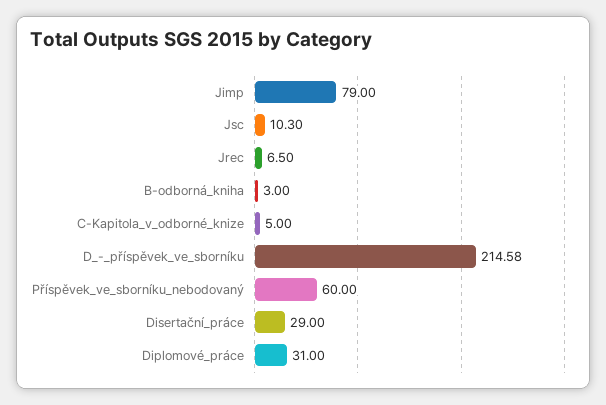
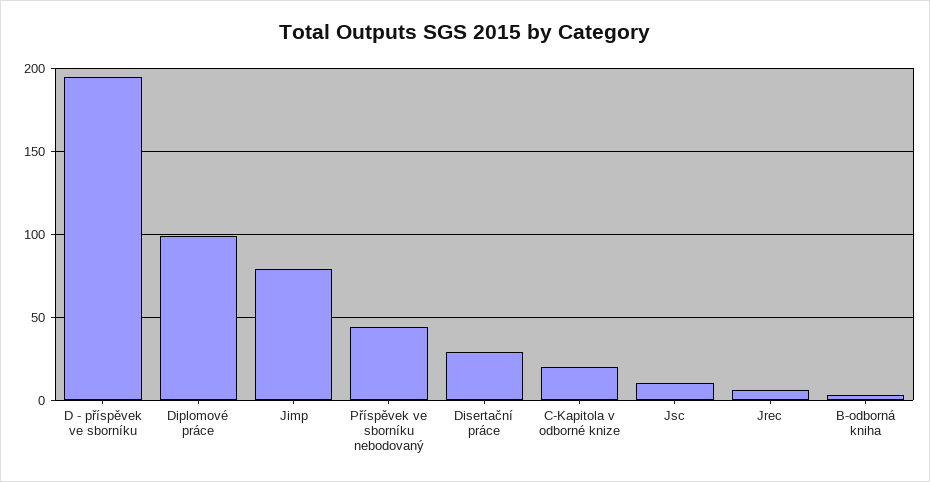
  {
    "Jimp": 79,
    "Jsc": 10.3,
    "Jrec": 6.5,
    "B-odborná_kniha": 3,
-   "C-Kapitola_v_odborné_knize": 5,
+   "C-Kapitola_v_odborné_knize": 20,
-   "D_-_příspěvek_ve_sborníku": 214.58,
+   "D_-_příspěvek_ve_sborníku": 195,
-   "Příspěvek_ve_sborníku_nebodovaný": 60,
+   "Příspěvek_ve_sborníku_nebodovaný": 45,
    "Disertační_práce": 29,
-   "Diplomové_práce": 31
+   "Diplomové_práce": 100
  }

